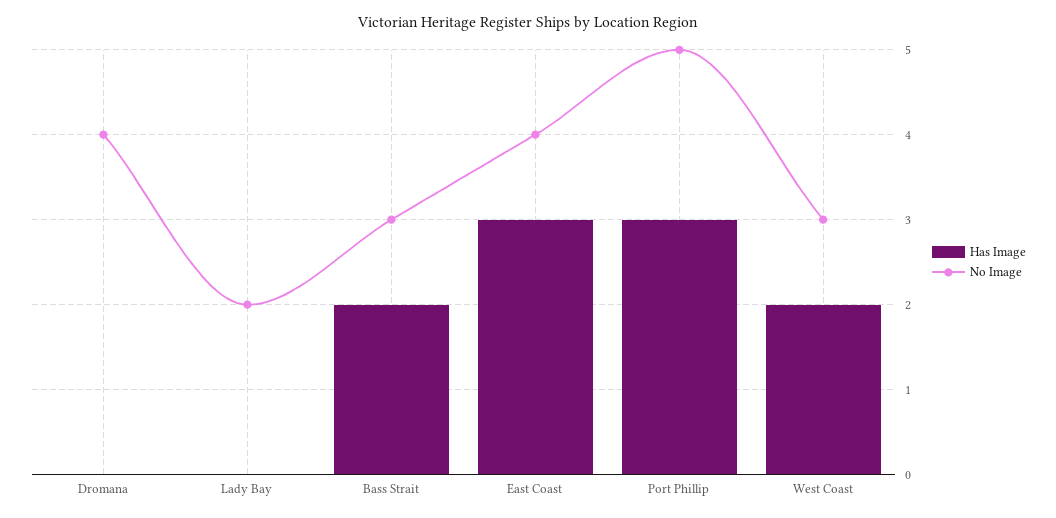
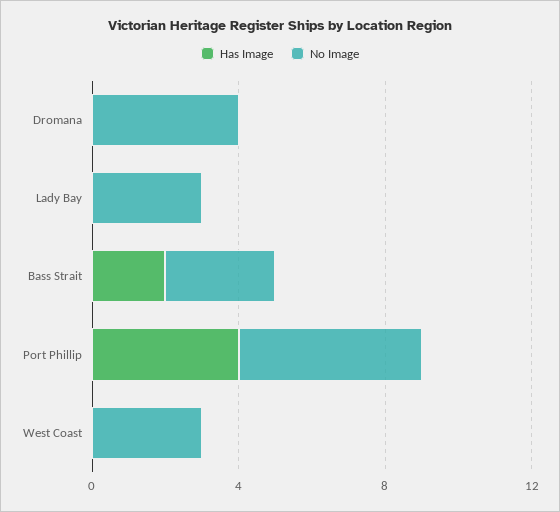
  {
    "Has Image": {
      "Dromana": 0,
      "Lady Bay": 0,
      "Bass Strait": 2,
-     "East Coast": 3,
-     "Port Phillip": 3,
+     "Port Phillip": 4,
-     "West Coast": 2
+     "West Coast": 0
    },
    "No Image": {
      "Dromana": 4,
-     "Lady Bay": 2,
+     "Lady Bay": 3,
      "Bass Strait": 3,
-     "East Coast": 4,
      "Port Phillip": 5,
      "West Coast": 3
    }
  }

